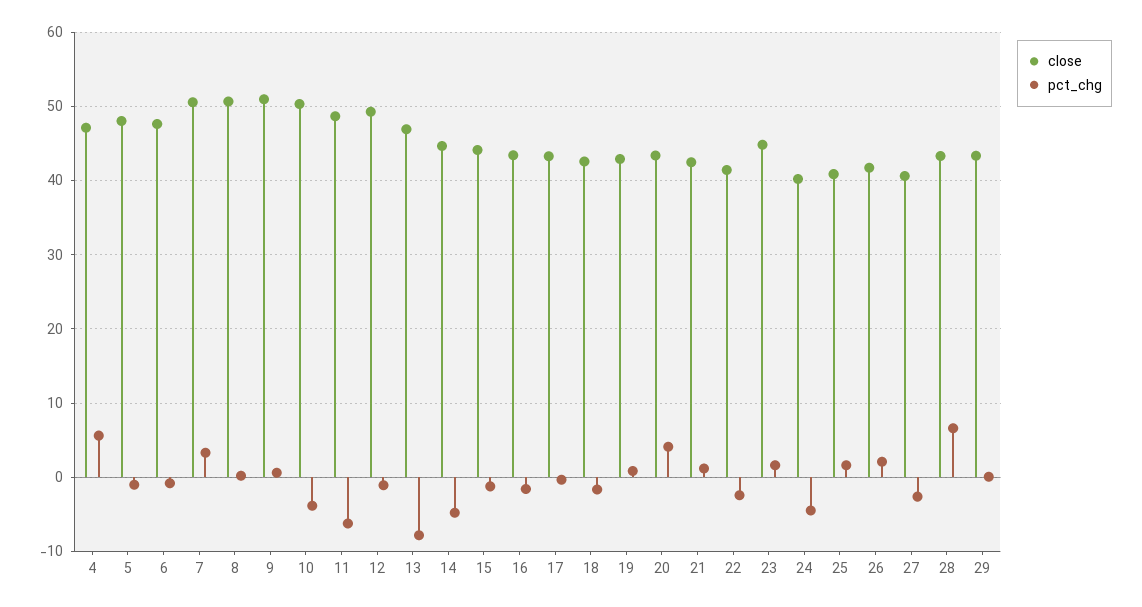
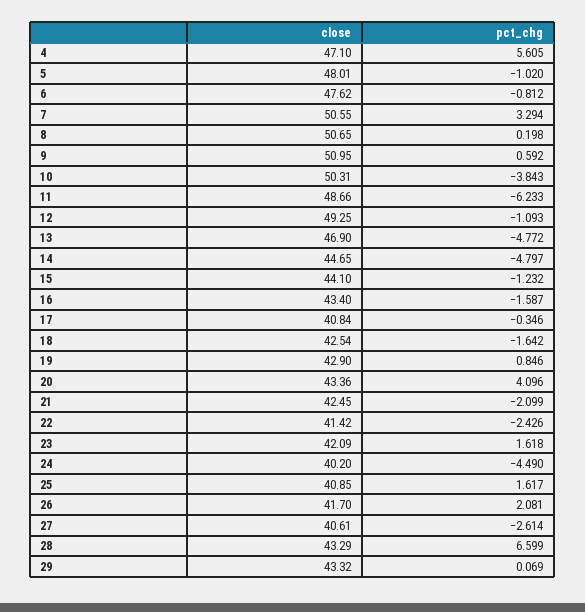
  {
    "close": {
      "4": 47.1,
      "5": 48.01,
      "6": 47.62,
      "7": 50.55,
      "8": 50.65,
      "9": 50.95,
      "10": 50.31,
      "11": 48.66,
      "12": 49.25,
      "13": 46.9,
      "14": 44.65,
      "15": 44.1,
      "16": 43.4,
-     "17": 43,
+     "17": 40.84,
      "18": 42.54,
      "19": 42.9,
      "20": 43.36,
      "21": 42.45,
      "22": 41.42,
-     "23": 45,
+     "23": 42.09,
      "24": 40.2,
      "25": 40.85,
      "26": 41.7,
      "27": 40.61,
      "28": 43.29,
      "29": 43.32
    },
    "pct_chg": {
      "4": 5.605,
      "5": -1.02,
      "6": -0.812,
      "7": 3.294,
      "8": 0.198,
      "9": 0.592,
      "10": -3.843,
      "11": -6.233,
      "12": -1.093,
-     "13": -8,
+     "13": -4.772,
      "14": -4.797,
      "15": -1.232,
      "16": -1.587,
      "17": -0.346,
      "18": -1.642,
      "19": 0.846,
      "20": 4.096,
-     "21": 1,
+     "21": -2.099,
      "22": -2.426,
      "23": 1.618,
      "24": -4.49,
      "25": 1.617,
      "26": 2.081,
      "27": -2.614,
      "28": 6.599,
      "29": 0.069
    }
  }

